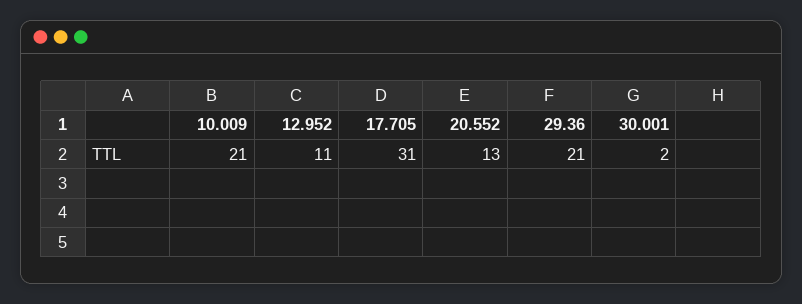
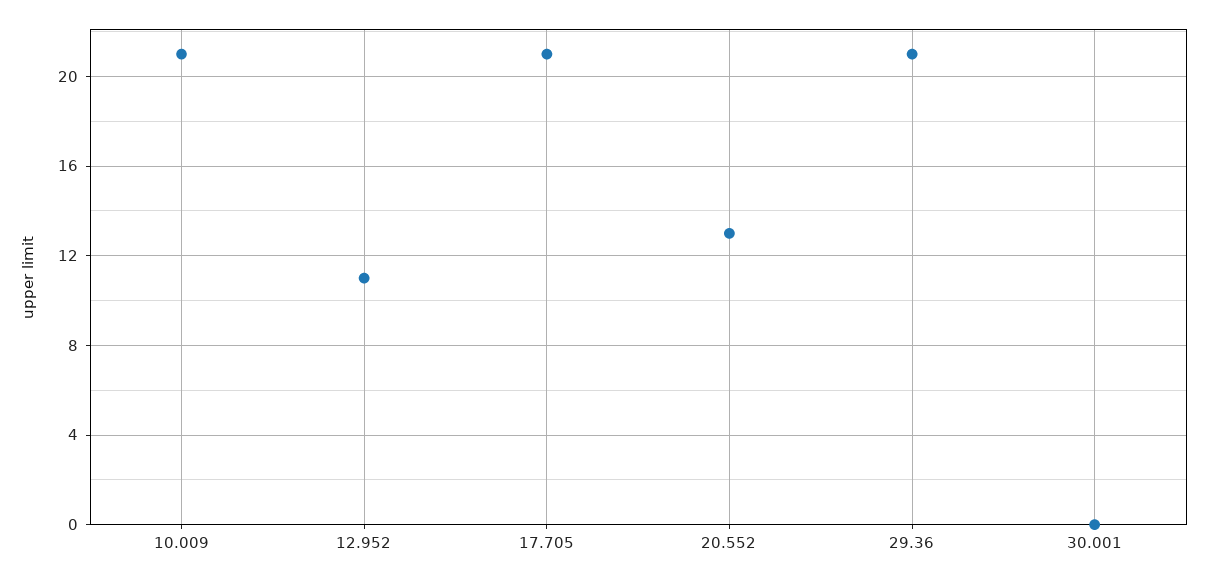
  {
    "10.009": 21,
    "12.952": 11,
-   "17.705": 31,
+   "17.705": 21,
    "20.552": 13,
    "29.36": 21,
-   "30.001": 2
+   "30.001": 0
  }

